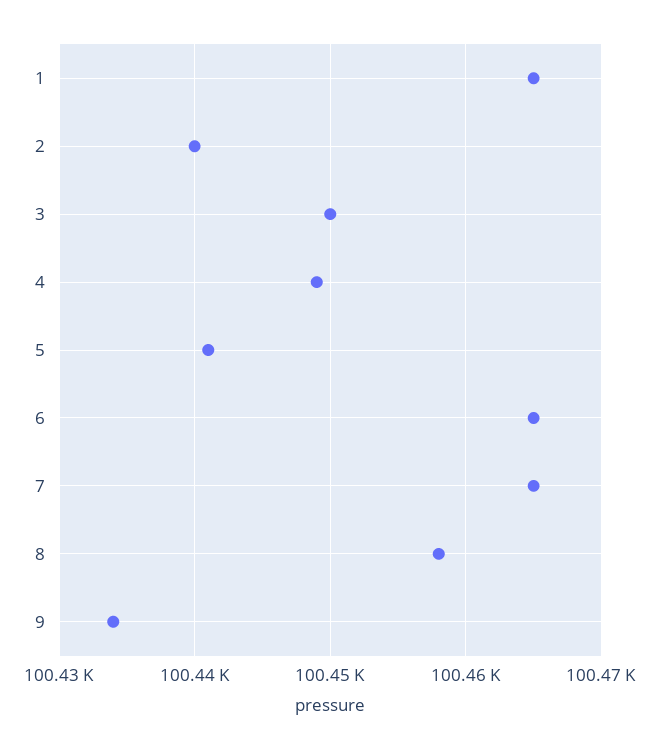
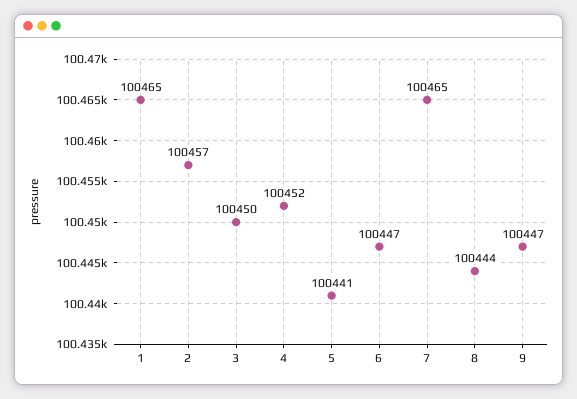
  {
    "1": 100465,
-   "2": 100440,
+   "2": 100457,
    "3": 100450,
-   "4": 100449,
+   "4": 100452,
    "5": 100441,
-   "6": 100465,
+   "6": 100447,
    "7": 100465,
-   "8": 100458,
+   "8": 100444,
-   "9": 100434
+   "9": 100447
  }

